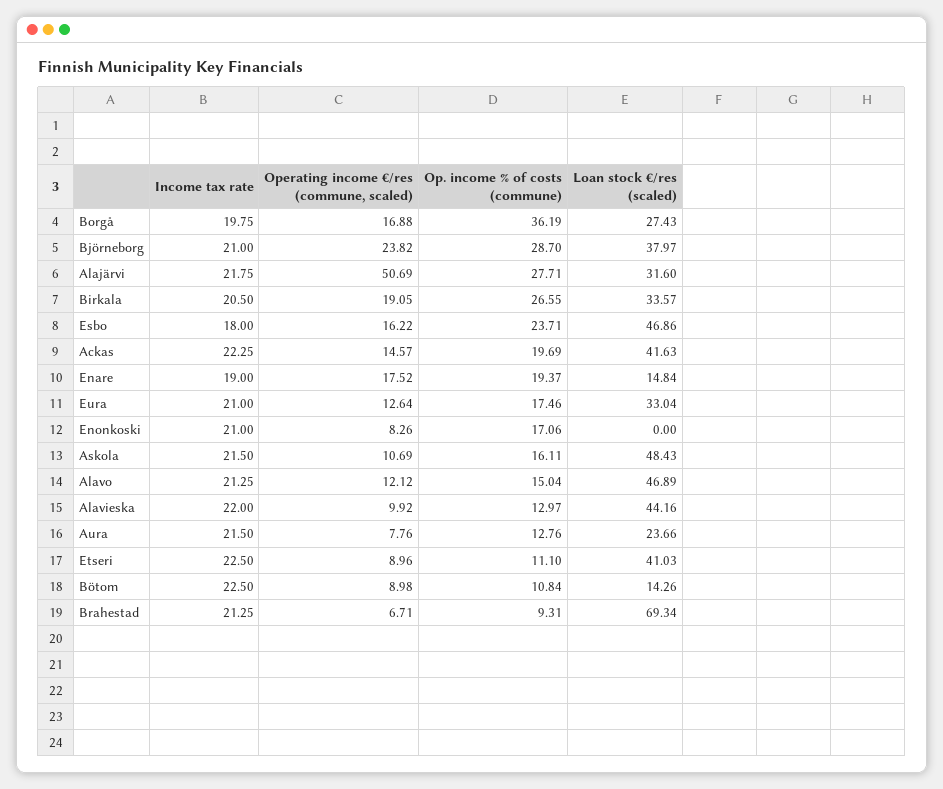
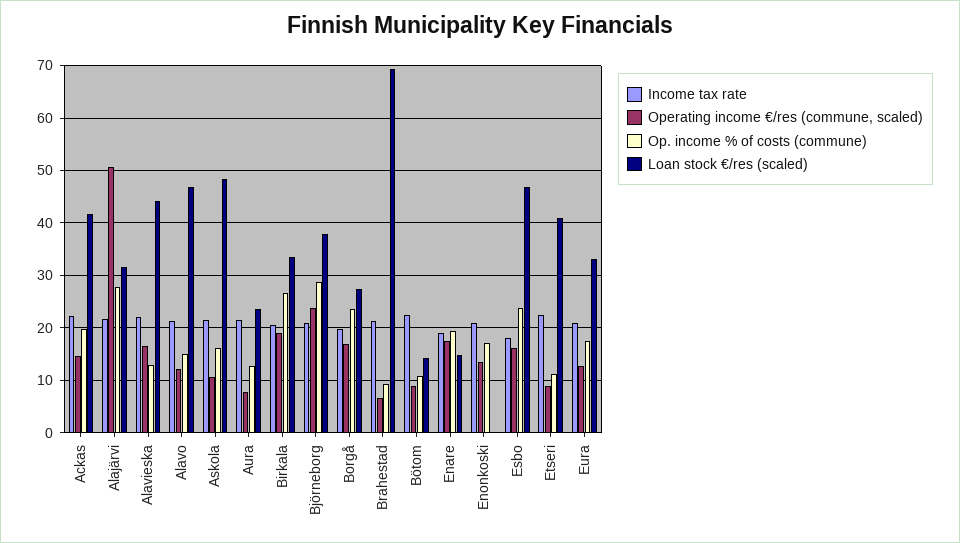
  {
    "Income tax rate": {
      "Borgå": 19.75,
      "Björneborg": 21,
      "Alajärvi": 21.75,
      "Birkala": 20.5,
      "Esbo": 18,
      "Ackas": 22.25,
      "Enare": 19,
      "Eura": 21,
      "Enonkoski": 21,
      "Askola": 21.5,
      "Alavo": 21.25,
      "Alavieska": 22,
      "Aura": 21.5,
      "Etseri": 22.5,
      "Bötom": 22.5,
      "Brahestad": 21.25
    },
    "Operating income €/res (commune, scaled)": {
      "Borgå": 16.88,
      "Björneborg": 23.82,
      "Alajärvi": 50.69,
      "Birkala": 19.05,
      "Esbo": 16.22,
      "Ackas": 14.57,
      "Enare": 17.52,
      "Eura": 12.64,
-     "Enonkoski": 8.26,
+     "Enonkoski": 14,
      "Askola": 10.69,
      "Alavo": 12.12,
-     "Alavieska": 9.92,
+     "Alavieska": 16,
      "Aura": 7.76,
      "Etseri": 8.96,
      "Bötom": 8.98,
      "Brahestad": 6.71
    },
    "Op. income % of costs (commune)": {
-     "Borgå": 36.19,
+     "Borgå": 24,
      "Björneborg": 28.7,
      "Alajärvi": 27.71,
      "Birkala": 26.55,
      "Esbo": 23.71,
      "Ackas": 19.69,
      "Enare": 19.37,
      "Eura": 17.46,
      "Enonkoski": 17.06,
      "Askola": 16.11,
      "Alavo": 15.04,
      "Alavieska": 12.97,
      "Aura": 12.76,
      "Etseri": 11.1,
      "Bötom": 10.84,
      "Brahestad": 9.31
    },
    "Loan stock €/res (scaled)": {
      "Borgå": 27.43,
      "Björneborg": 37.97,
      "Alajärvi": 31.6,
      "Birkala": 33.57,
      "Esbo": 46.86,
      "Ackas": 41.63,
      "Enare": 14.84,
      "Eura": 33.04,
      "Enonkoski": 0,
      "Askola": 48.43,
      "Alavo": 46.89,
      "Alavieska": 44.16,
      "Aura": 23.66,
      "Etseri": 41.03,
      "Bötom": 14.26,
      "Brahestad": 69.34
    }
  }

